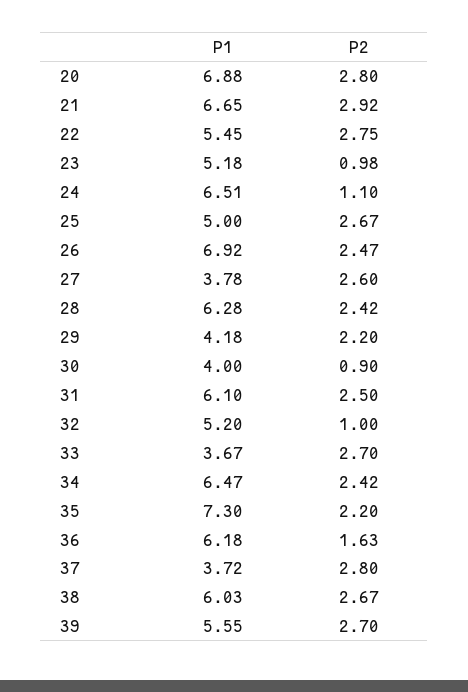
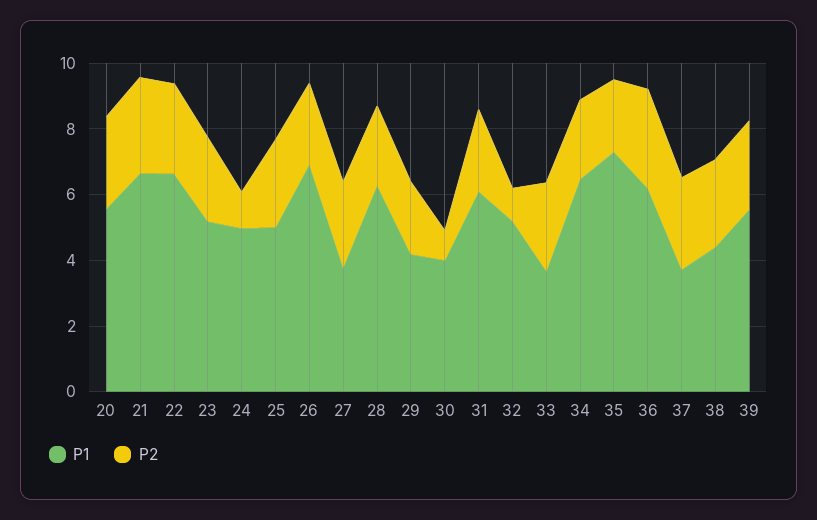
  {
    "P1": {
-     "20": 6.88,
+     "20": 5.5,
      "21": 6.65,
-     "22": 5.45,
+     "22": 6.5,
      "23": 5.18,
-     "24": 6.51,
+     "24": 5,
      "25": 5,
      "26": 6.92,
      "27": 3.78,
      "28": 6.28,
      "29": 4.18,
      "30": 4,
      "31": 6.1,
      "32": 5.2,
      "33": 3.67,
      "34": 6.47,
      "35": 7.3,
      "36": 6.18,
      "37": 3.72,
-     "38": 6.03,
+     "38": 4.5,
      "39": 5.55
    },
    "P2": {
      "20": 2.8,
      "21": 2.92,
      "22": 2.75,
-     "23": 0.98,
+     "23": 2.5,
      "24": 1.1,
      "25": 2.67,
      "26": 2.47,
      "27": 2.6,
      "28": 2.42,
      "29": 2.2,
      "30": 0.9,
      "31": 2.5,
      "32": 1,
      "33": 2.7,
      "34": 2.42,
      "35": 2.2,
-     "36": 1.63,
+     "36": 3,
      "37": 2.8,
      "38": 2.67,
      "39": 2.7
    }
  }

